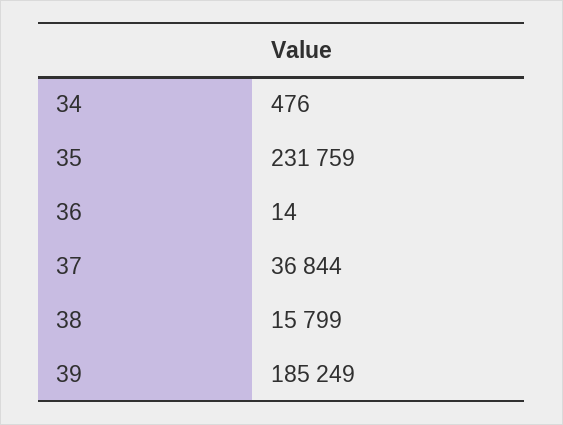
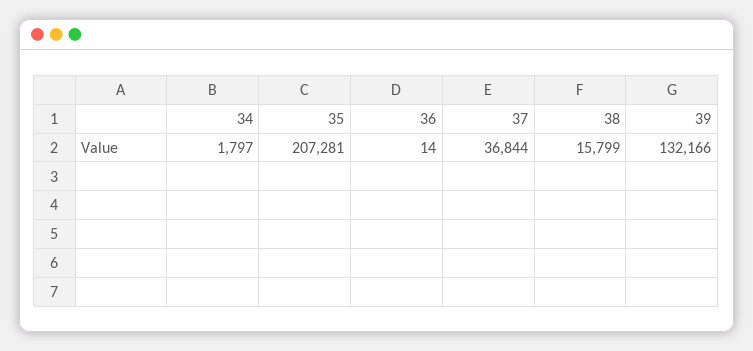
  {
-   "34": 476,
+   "34": 1797,
-   "35": 231759,
+   "35": 207281,
    "36": 14,
    "37": 36844,
    "38": 15799,
-   "39": 185249
+   "39": 132166
  }

